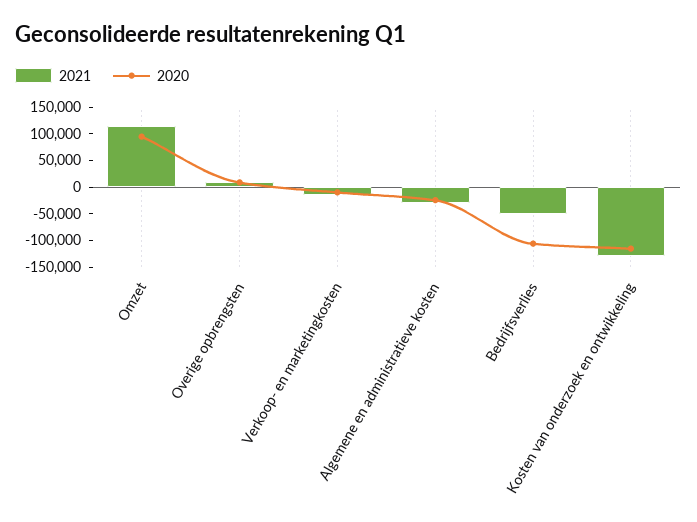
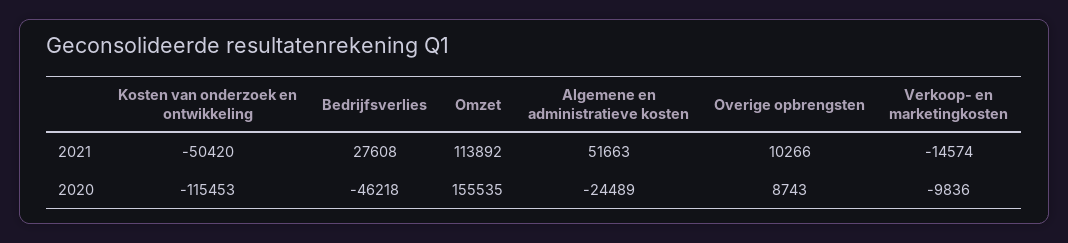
  {
    "2021": {
      "Omzet": 113892,
      "Overige opbrengsten": 10266,
      "Verkoop- en marketingkosten": -14574,
-     "Algemene en administratieve kosten": -25000,
+     "Algemene en administratieve kosten": 51663,
-     "Bedrijfsverlies": -50000,
+     "Bedrijfsverlies": 27608,
-     "Kosten van onderzoek en ontwikkeling": -125000
+     "Kosten van onderzoek en ontwikkeling": -50420
    },
    "2020": {
-     "Omzet": 100000,
+     "Omzet": 155535,
      "Overige opbrengsten": 8743,
      "Verkoop- en marketingkosten": -9836,
      "Algemene en administratieve kosten": -24489,
-     "Bedrijfsverlies": -100000,
+     "Bedrijfsverlies": -46218,
      "Kosten van onderzoek en ontwikkeling": -115453
    }
  }

